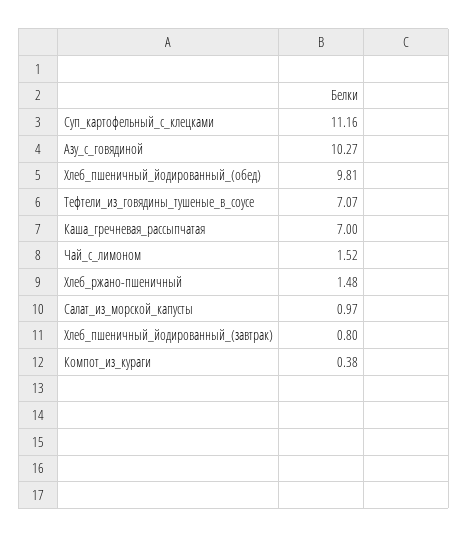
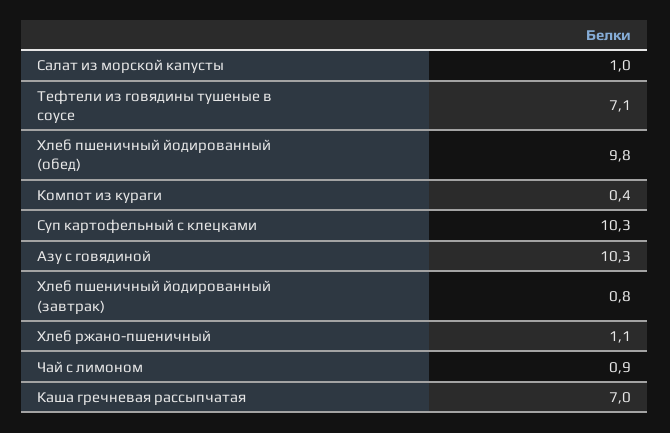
  {
-   "Суп_картофельный_с_клецками": 11.16,
+   "Суп_картофельный_с_клецками": 10.3,
    "Азу_с_говядиной": 10.27,
    "Хлеб_пшеничный_йодированный_(обед)": 9.81,
    "Тефтели_из_говядины_тушеные_в_соусе": 7.07,
    "Каша_гречневая_рассыпчатая": 7,
-   "Чай_с_лимоном": 1.52,
+   "Чай_с_лимоном": 0.9,
-   "Хлеб_ржано-пшеничный": 1.48,
+   "Хлеб_ржано-пшеничный": 1.1,
    "Салат_из_морской_капусты": 0.97,
    "Хлеб_пшеничный_йодированный_(завтрак)": 0.8,
    "Компот_из_кураги": 0.38
  }

